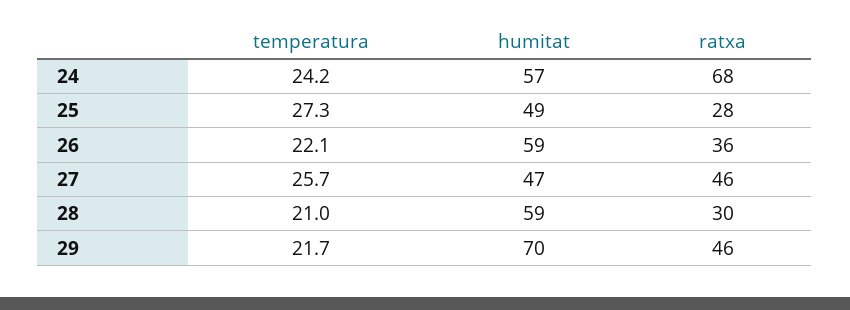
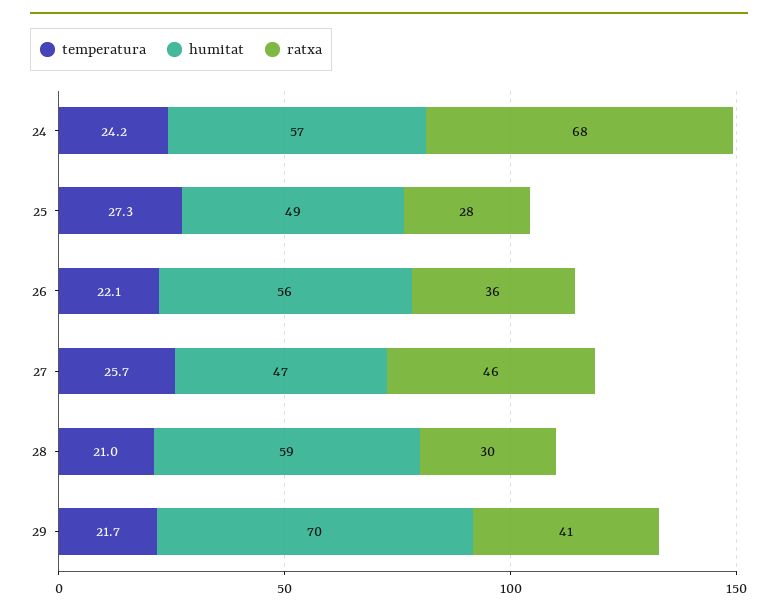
  {
    "temperatura": {
      "24": 24.2,
      "25": 27.3,
      "26": 22.1,
      "27": 25.7,
      "28": 21,
      "29": 21.7
    },
    "humitat": {
      "24": 57,
      "25": 49,
-     "26": 59,
+     "26": 56,
      "27": 47,
      "28": 59,
      "29": 70
    },
    "ratxa": {
      "24": 68,
      "25": 28,
      "26": 36,
      "27": 46,
      "28": 30,
-     "29": 46
+     "29": 41
    }
  }

